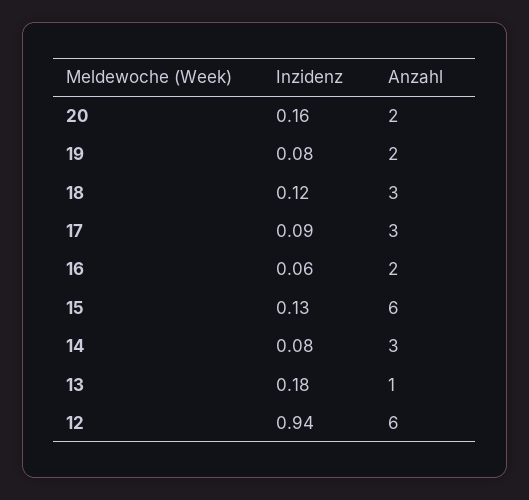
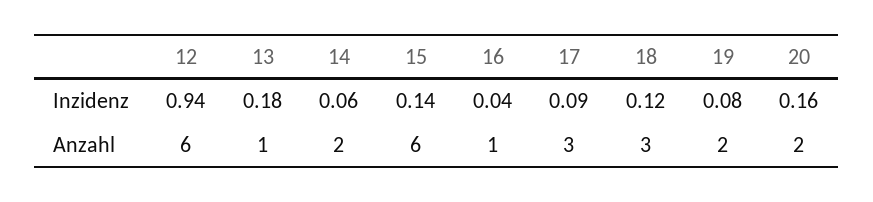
  {
    "Inzidenz": {
      "20": 0.16,
      "19": 0.08,
      "18": 0.12,
      "17": 0.09,
-     "16": 0.06,
+     "16": 0.04,
-     "15": 0.13,
+     "15": 0.14,
-     "14": 0.08,
+     "14": 0.06,
      "13": 0.18,
      "12": 0.94
    },
    "Anzahl": {
      "20": 2,
      "19": 2,
      "18": 3,
      "17": 3,
-     "16": 2,
+     "16": 1,
      "15": 6,
-     "14": 3,
+     "14": 2,
      "13": 1,
      "12": 6
    }
  }

